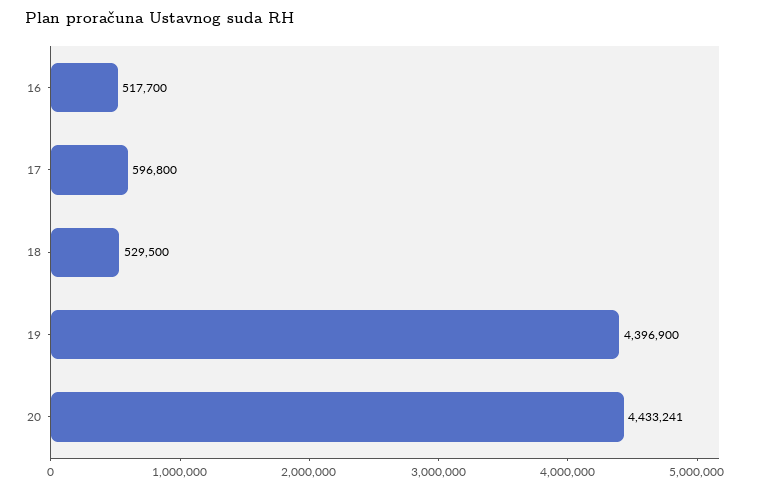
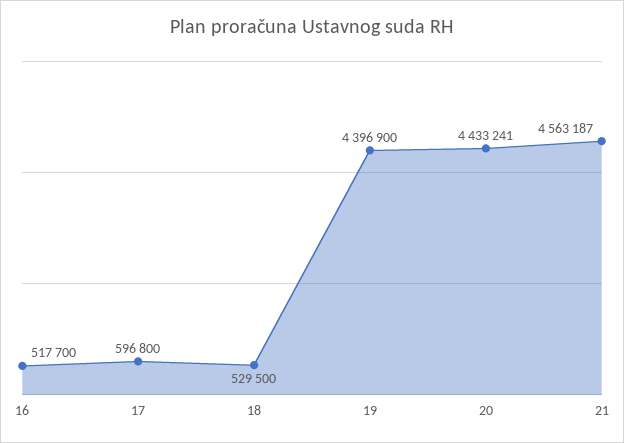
  {
    "16": 517700,
    "17": 596800,
    "18": 529500,
    "19": 4396900,
-   "20": 4433241
+   "20": 4433241,
+   "21": 4563187
  }

